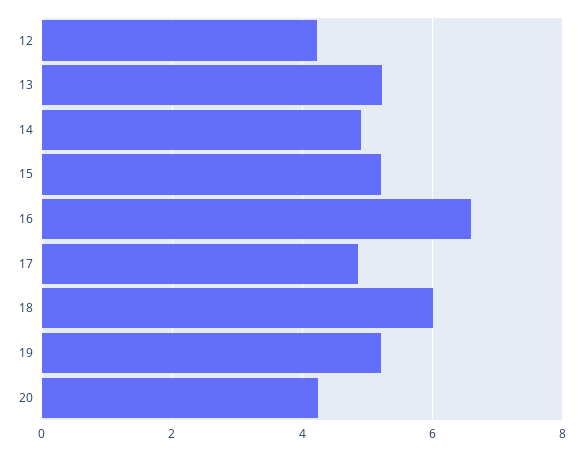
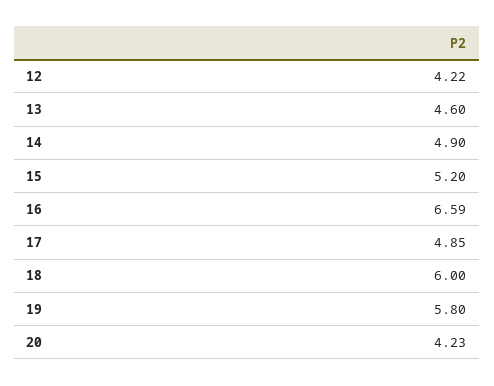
  {
    "12": 4.22,
-   "13": 5.2,
+   "13": 4.6,
    "14": 4.9,
    "15": 5.2,
    "16": 6.59,
    "17": 4.85,
    "18": 6,
-   "19": 5.2,
+   "19": 5.8,
    "20": 4.23
  }

